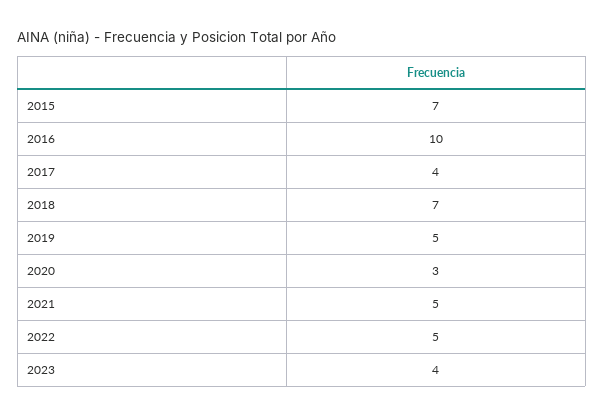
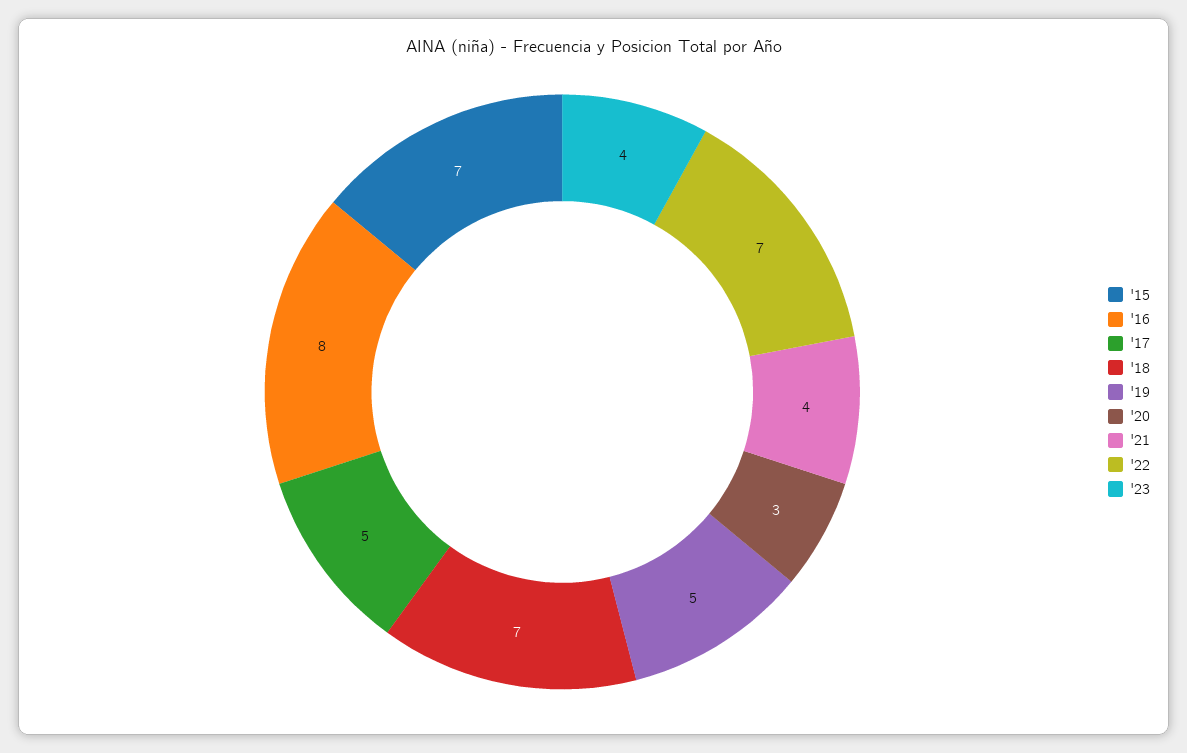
  {
    "2015": 7,
-   "2016": 10,
+   "2016": 8,
-   "2017": 4,
+   "2017": 5,
    "2018": 7,
    "2019": 5,
    "2020": 3,
-   "2021": 5,
+   "2021": 4,
-   "2022": 5,
+   "2022": 7,
    "2023": 4
  }

